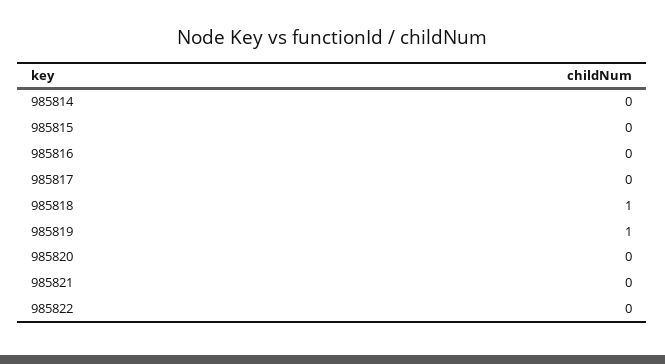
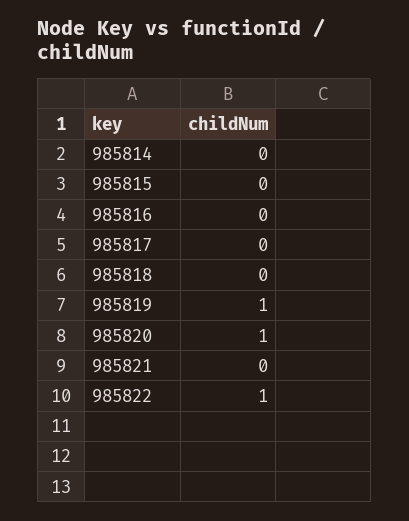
  {
    "985814": 0,
    "985815": 0,
    "985816": 0,
    "985817": 0,
-   "985818": 1,
+   "985818": 0,
    "985819": 1,
-   "985820": 0,
+   "985820": 1,
    "985821": 0,
-   "985822": 0
+   "985822": 1
  }

